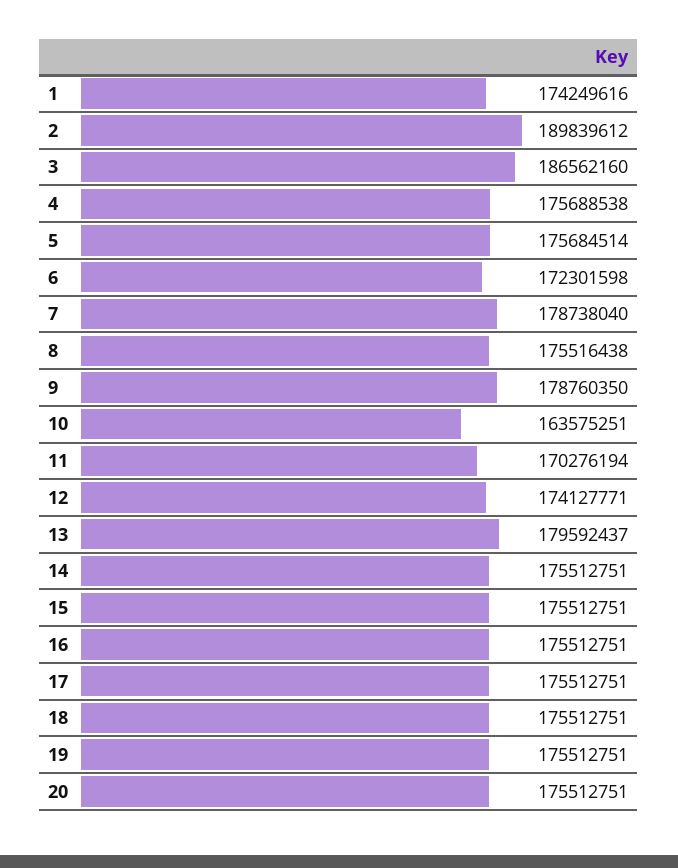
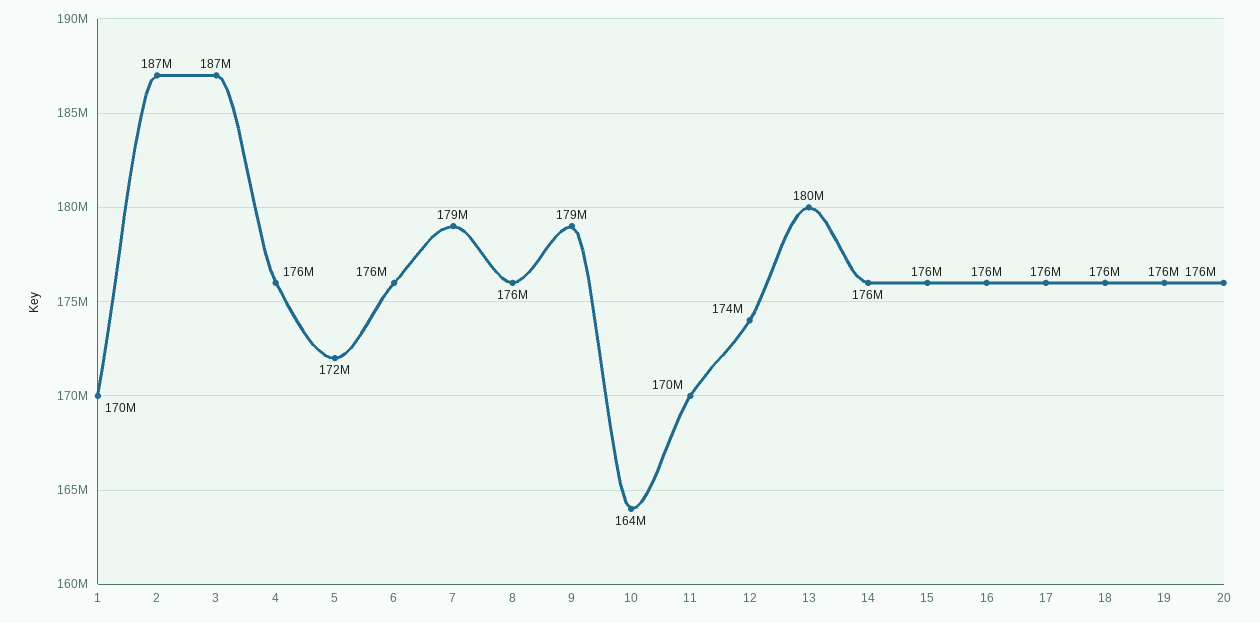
  {
-   "1": 174249616,
+   "1": 170000000,
-   "2": 189839612,
+   "2": 187000000,
    "3": 186562160,
    "4": 175688538,
-   "5": 175684514,
+   "5": 172000000,
-   "6": 172301598,
+   "6": 176000000,
    "7": 178738040,
    "8": 175516438,
    "9": 178760350,
    "10": 163575251,
    "11": 170276194,
    "12": 174127771,
    "13": 179592437,
    "14": 175512751,
    "15": 175512751,
    "16": 175512751,
    "17": 175512751,
    "18": 175512751,
    "19": 175512751,
    "20": 175512751
  }

